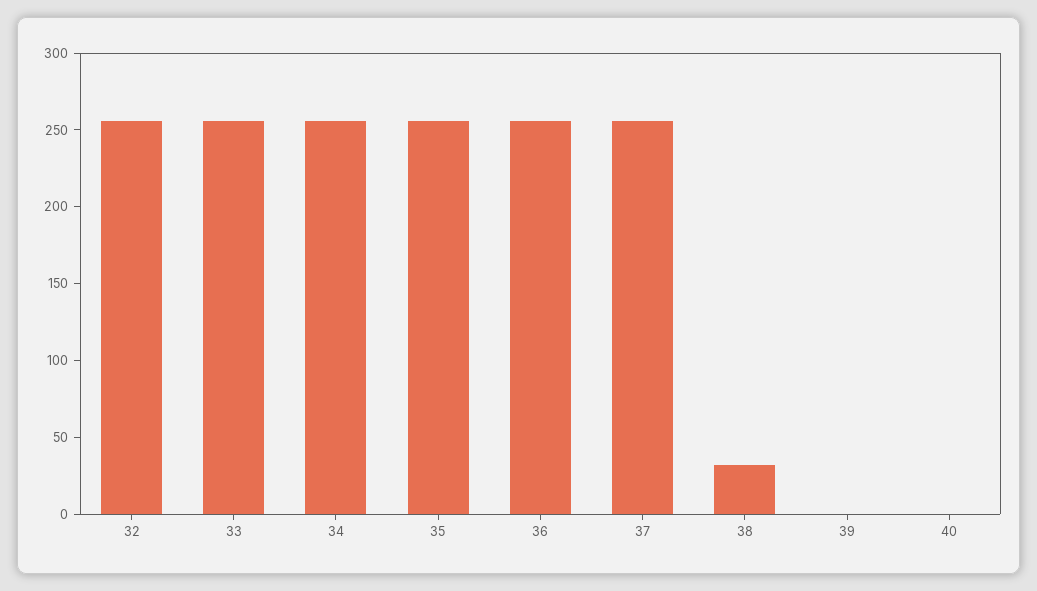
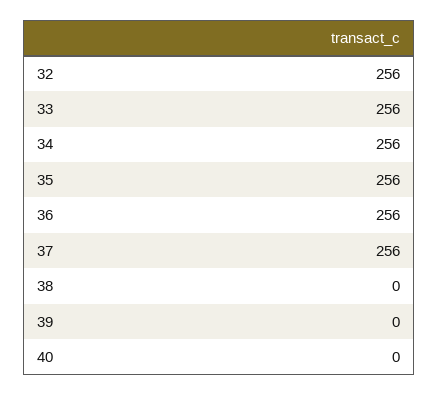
  {
    "32": 256,
    "33": 256,
    "34": 256,
    "35": 256,
    "36": 256,
    "37": 256,
-   "38": 30,
+   "38": 0,
    "39": 0,
    "40": 0
  }

